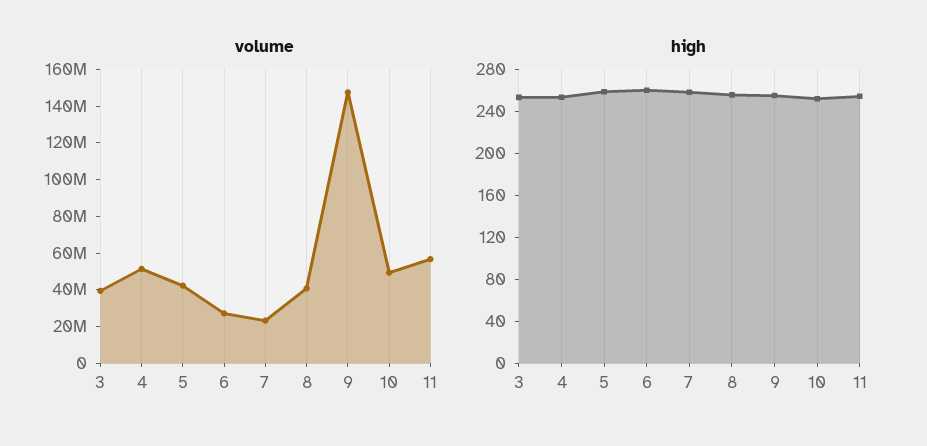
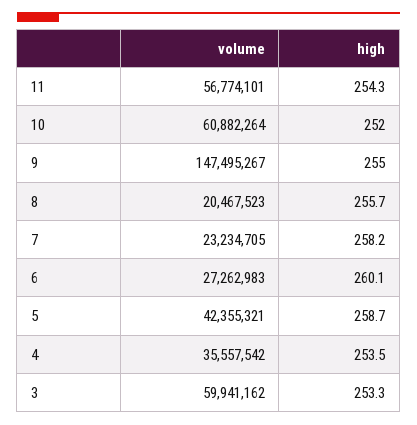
  {
    "volume": {
-     "3": 40000000,
+     "3": 59941162,
-     "4": 50000000,
+     "4": 35557542,
      "5": 42355321,
      "6": 27262983,
      "7": 23234705,
-     "8": 40000000,
+     "8": 20467523,
      "9": 147495267,
-     "10": 50000000,
+     "10": 60882264,
      "11": 56774101
    },
    "high": {
      "3": 253.3,
      "4": 253.5,
      "5": 258.7,
      "6": 260.1,
      "7": 258.2,
      "8": 255.7,
      "9": 255,
      "10": 252,
      "11": 254.3
    }
  }

